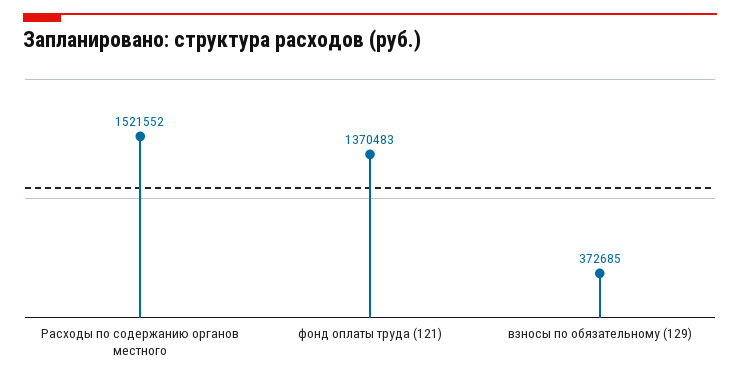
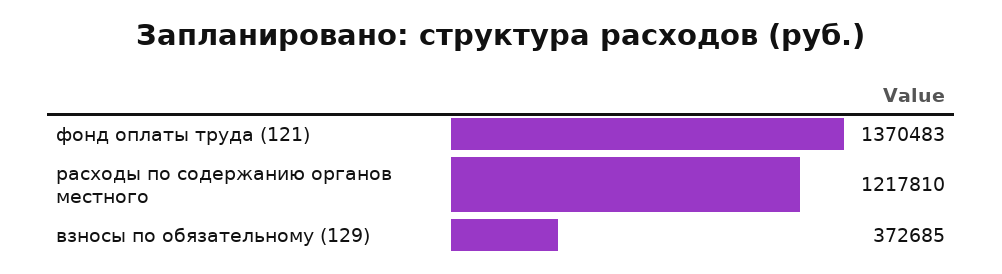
  {
-   "Расходы по содержанию органов местного": 1521552,
+   "Расходы по содержанию органов местного": 1217810,
    "фонд оплаты труда (121)": 1370483,
    "взносы по обязательному (129)": 372685
  }

